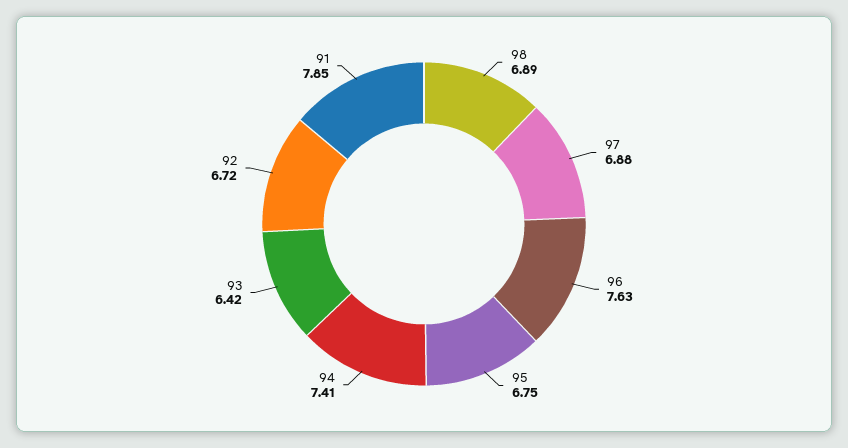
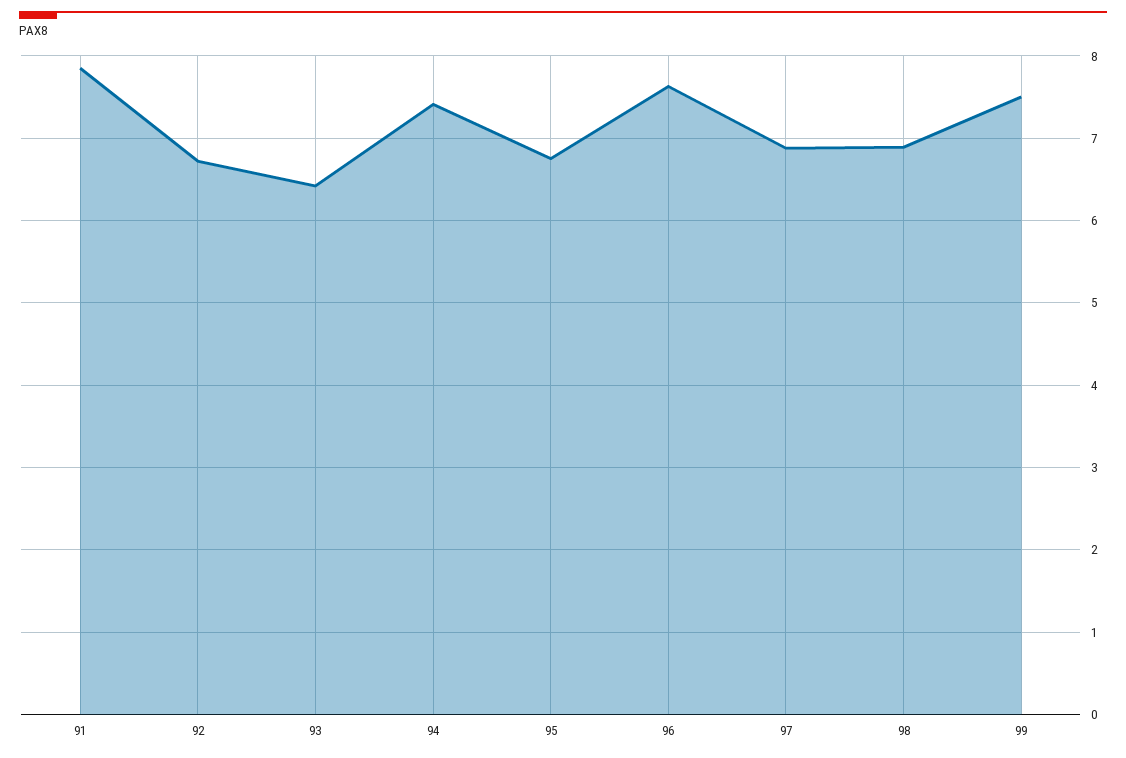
  {
    "98": 6.89,
    "97": 6.88,
    "96": 7.63,
    "95": 6.75,
    "94": 7.41,
    "93": 6.42,
    "92": 6.72,
-   "91": 7.85
+   "91": 7.85,
+   "99": 7.5
  }

